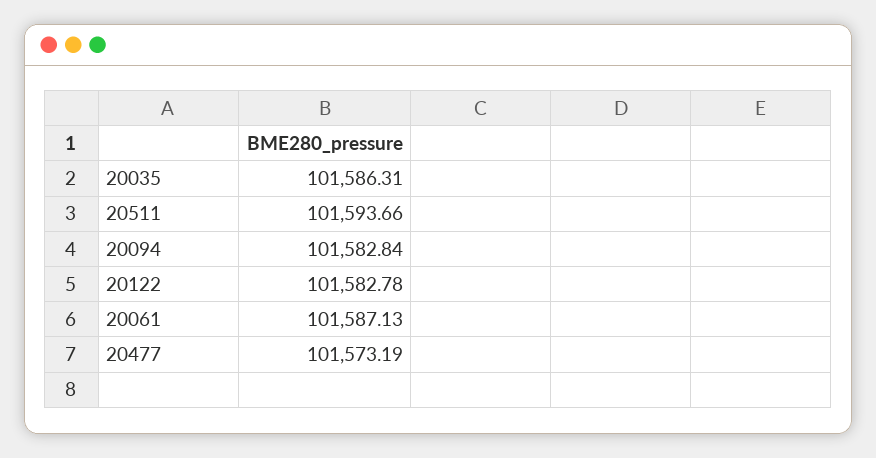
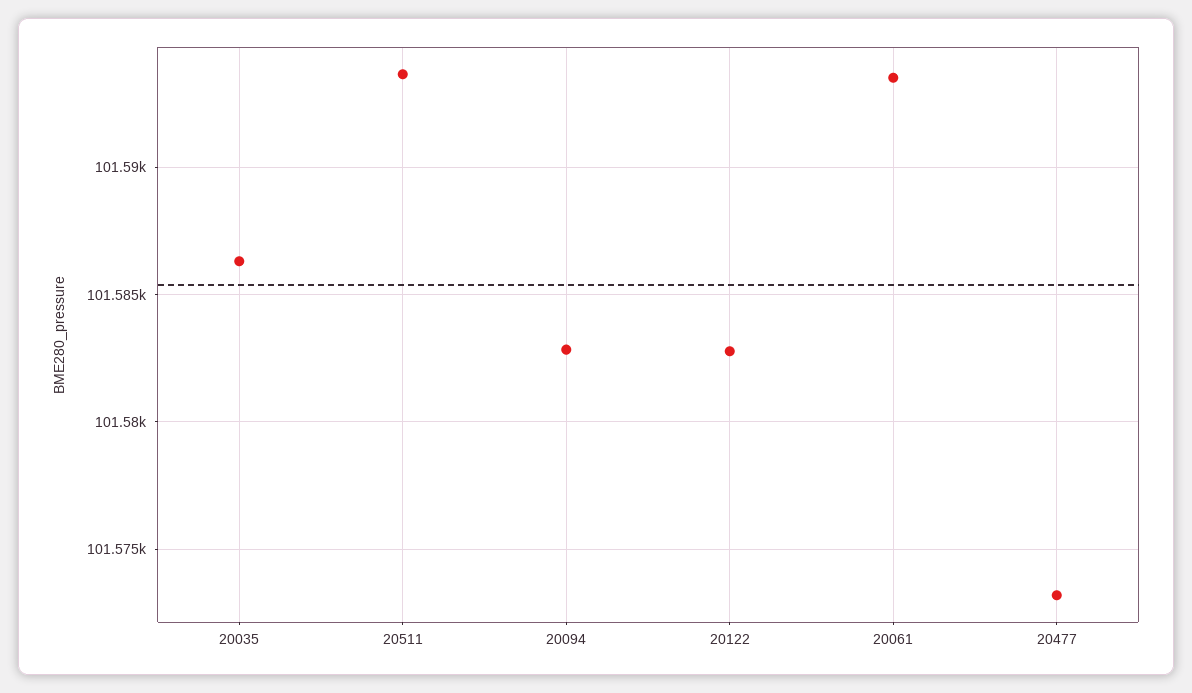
  {
    "20035": 101586.31,
    "20511": 101593.66,
    "20094": 101582.84,
    "20122": 101582.78,
-   "20061": 101587.13,
+   "20061": 101593.5,
    "20477": 101573.19
  }

